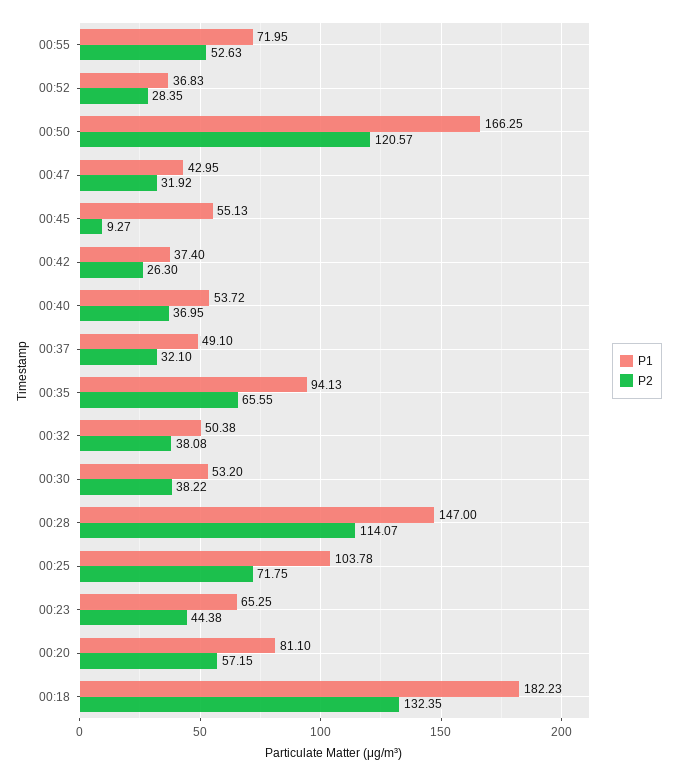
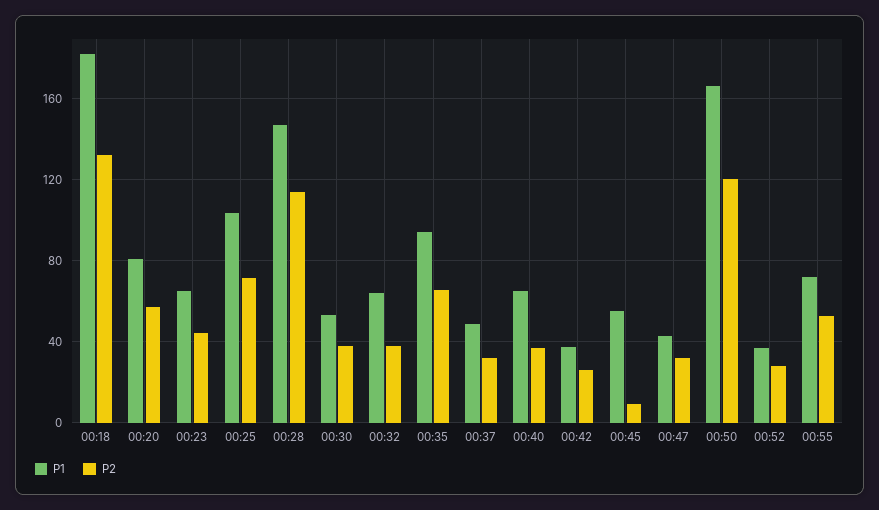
  {
    "P1": {
      "00:55": 71.95,
      "00:52": 36.83,
      "00:50": 166.25,
      "00:47": 42.95,
      "00:45": 55.13,
      "00:42": 37.4,
-     "00:40": 53.72,
+     "00:40": 65,
      "00:37": 49.1,
      "00:35": 94.13,
-     "00:32": 50.38,
+     "00:32": 65,
      "00:30": 53.2,
      "00:28": 147,
      "00:25": 103.78,
      "00:23": 65.25,
      "00:20": 81.1,
      "00:18": 182.23
    },
    "P2": {
      "00:55": 52.63,
      "00:52": 28.35,
      "00:50": 120.57,
      "00:47": 31.92,
      "00:45": 9.27,
      "00:42": 26.3,
      "00:40": 36.95,
      "00:37": 32.1,
      "00:35": 65.55,
      "00:32": 38.08,
      "00:30": 38.22,
      "00:28": 114.07,
      "00:25": 71.75,
      "00:23": 44.38,
      "00:20": 57.15,
      "00:18": 132.35
    }
  }

